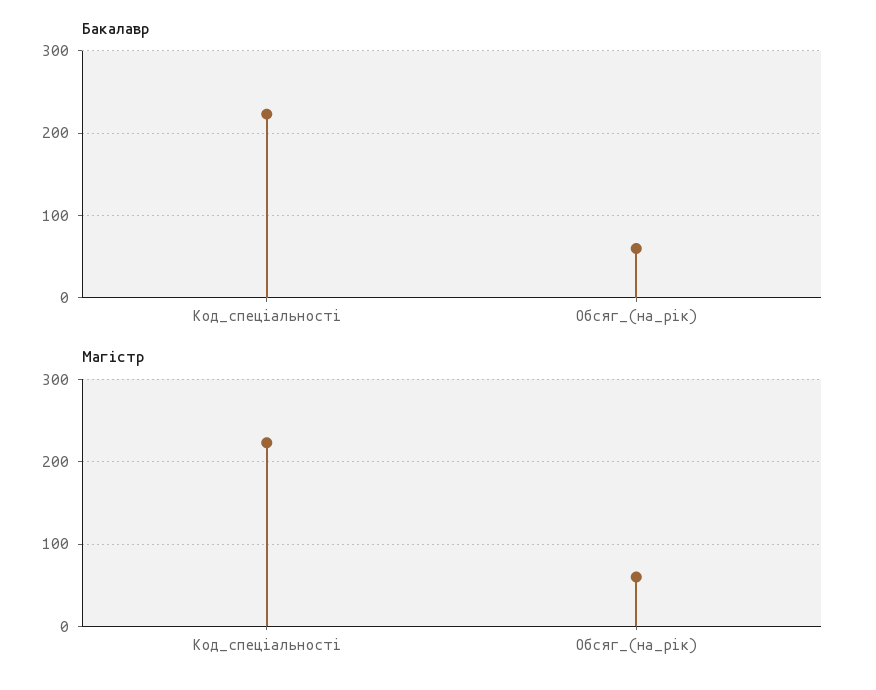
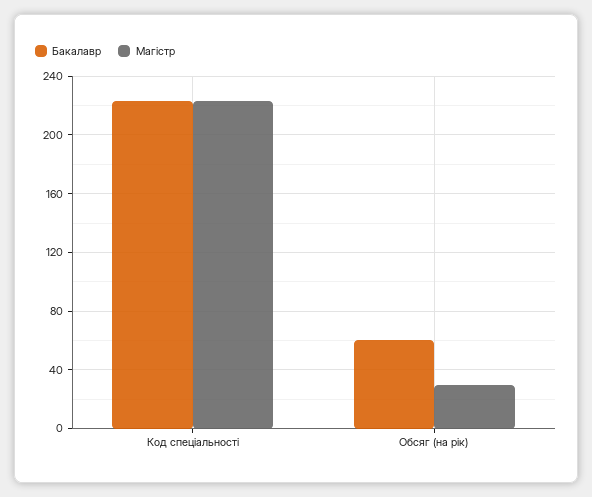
  {
    "Бакалавр": {
      "Код_спеціальності": 225,
      "Обсяг_(на_рік)": 60
    },
    "Магістр": {
      "Код_спеціальності": 225,
-     "Обсяг_(на_рік)": 60
+     "Обсяг_(на_рік)": 30
    }
  }

